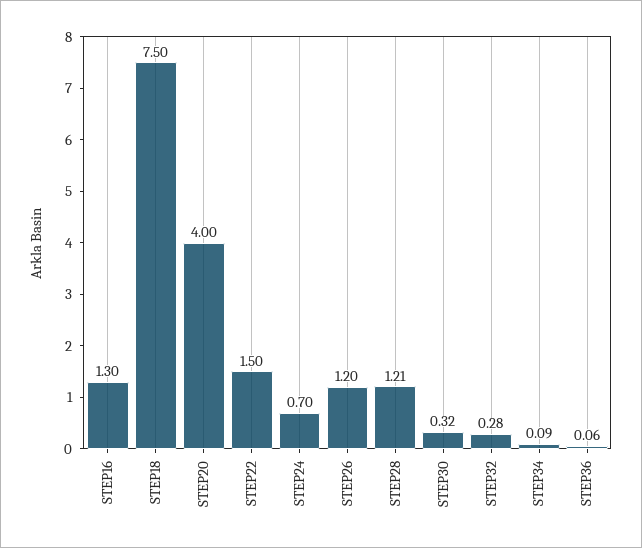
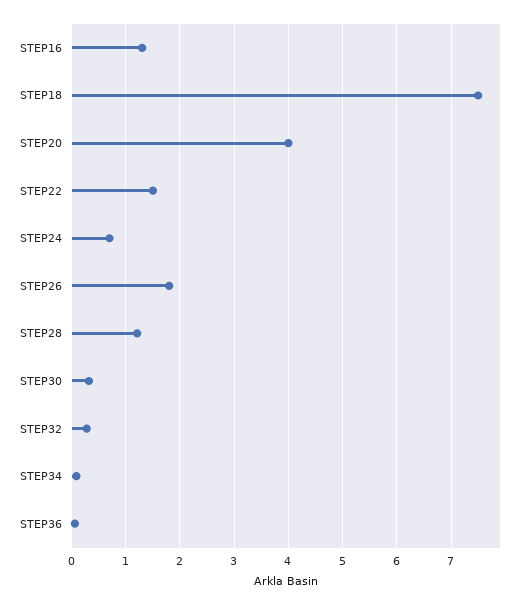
  {
    "STEP16": 1.3,
    "STEP18": 7.5,
    "STEP20": 4,
    "STEP22": 1.5,
    "STEP24": 0.7,
-   "STEP26": 1.2,
+   "STEP26": 1.8,
    "STEP28": 1.21,
    "STEP30": 0.32,
    "STEP32": 0.28,
    "STEP34": 0.09,
    "STEP36": 0.06
  }

